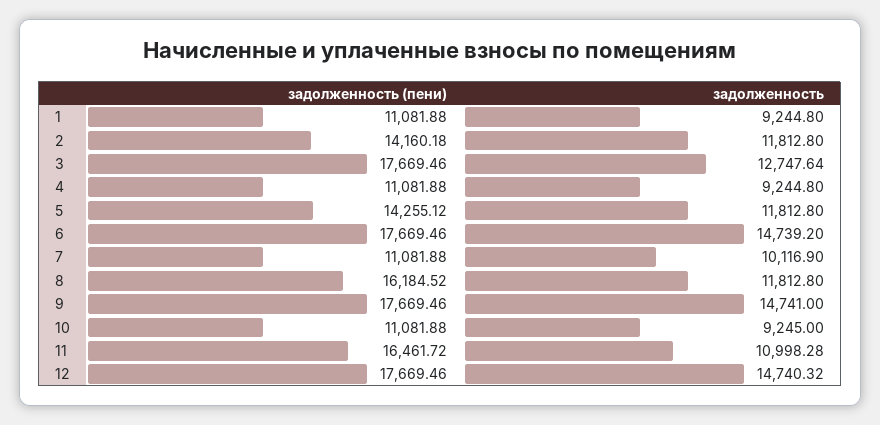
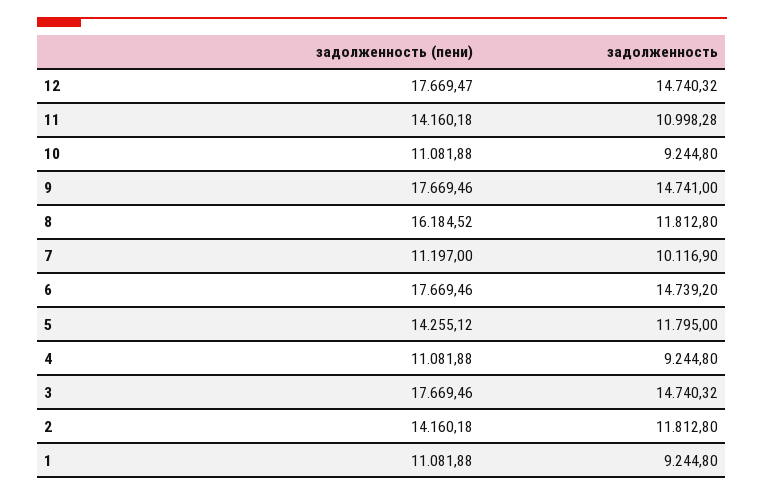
  {
    "задолженность (пени)": {
      "1": 11081.88,
      "2": 14160.18,
      "3": 17669.46,
      "4": 11081.88,
      "5": 14255.12,
      "6": 17669.46,
-     "7": 11081.88,
+     "7": 11197,
      "8": 16184.52,
      "9": 17669.46,
      "10": 11081.88,
-     "11": 16461.72,
+     "11": 14160.18,
-     "12": 17669.46
+     "12": 17669.47
    },
    "задолженность": {
      "1": 9244.8,
      "2": 11812.8,
-     "3": 12747.64,
+     "3": 14740.32,
      "4": 9244.8,
-     "5": 11812.8,
+     "5": 11795,
      "6": 14739.2,
      "7": 10116.9,
      "8": 11812.8,
      "9": 14741,
-     "10": 9245,
+     "10": 9244.8,
      "11": 10998.28,
      "12": 14740.32
    }
  }

